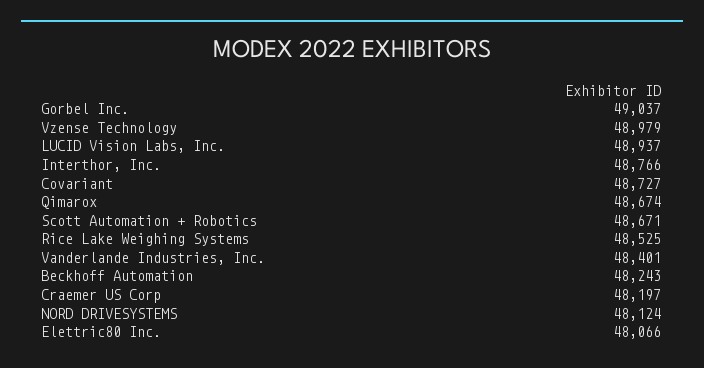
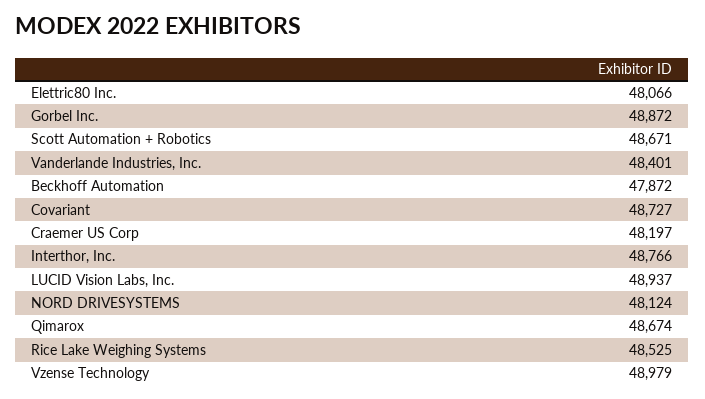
  {
-   "Gorbel Inc.": 49037,
+   "Gorbel Inc.": 48872,
    "Vzense Technology": 48979,
    "LUCID Vision Labs, Inc.": 48937,
    "Interthor, Inc.": 48766,
    "Covariant": 48727,
    "Qimarox": 48674,
    "Scott Automation + Robotics": 48671,
    "Rice Lake Weighing Systems": 48525,
    "Vanderlande Industries, Inc.": 48401,
-   "Beckhoff Automation": 48243,
+   "Beckhoff Automation": 47872,
    "Craemer US Corp": 48197,
    "NORD DRIVESYSTEMS": 48124,
    "Elettric80 Inc.": 48066
  }

